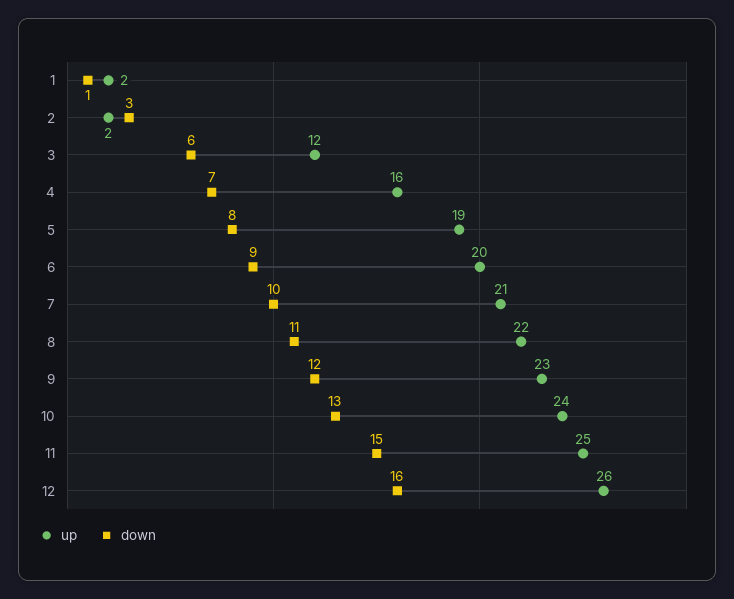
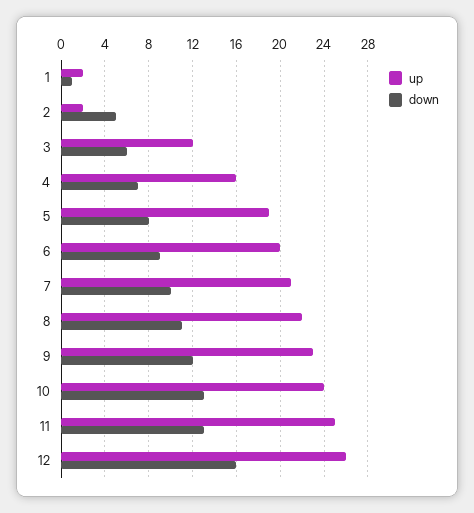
  {
    "up": {
      "1": 2,
      "2": 2,
      "3": 12,
      "4": 16,
      "5": 19,
      "6": 20,
      "7": 21,
      "8": 22,
      "9": 23,
      "10": 24,
      "11": 25,
      "12": 26
    },
    "down": {
      "1": 1,
-     "2": 3,
+     "2": 5,
      "3": 6,
      "4": 7,
      "5": 8,
      "6": 9,
      "7": 10,
      "8": 11,
      "9": 12,
      "10": 13,
-     "11": 15,
+     "11": 13,
      "12": 16
    }
  }

